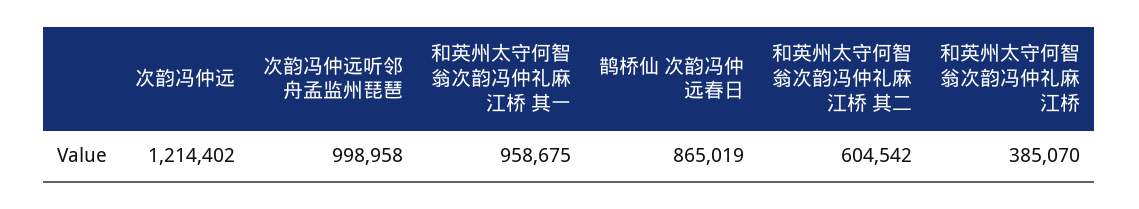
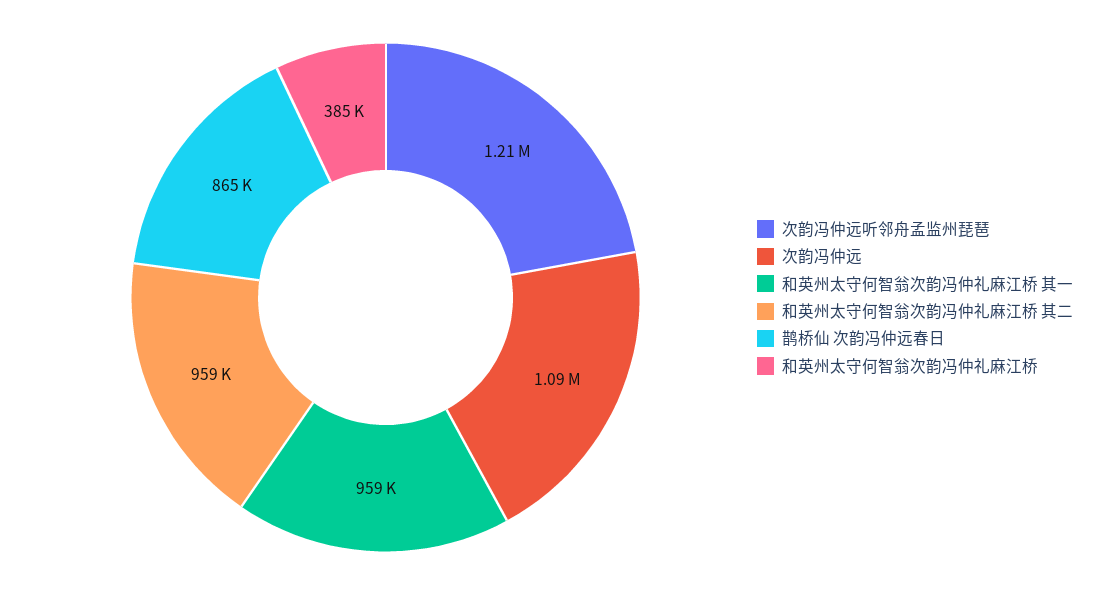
  {
-   "次韵冯仲远": 1214402,
+   "次韵冯仲远": 1090000,
-   "次韵冯仲远听邻舟孟监州琵琶": 998958,
+   "次韵冯仲远听邻舟孟监州琵琶": 1210000,
    "和英州太守何智翁次韵冯仲礼麻江桥 其一": 958675,
    "鹊桥仙 次韵冯仲远春日": 865019,
-   "和英州太守何智翁次韵冯仲礼麻江桥 其二": 604542,
+   "和英州太守何智翁次韵冯仲礼麻江桥 其二": 959000,
    "和英州太守何智翁次韵冯仲礼麻江桥": 385070
  }

